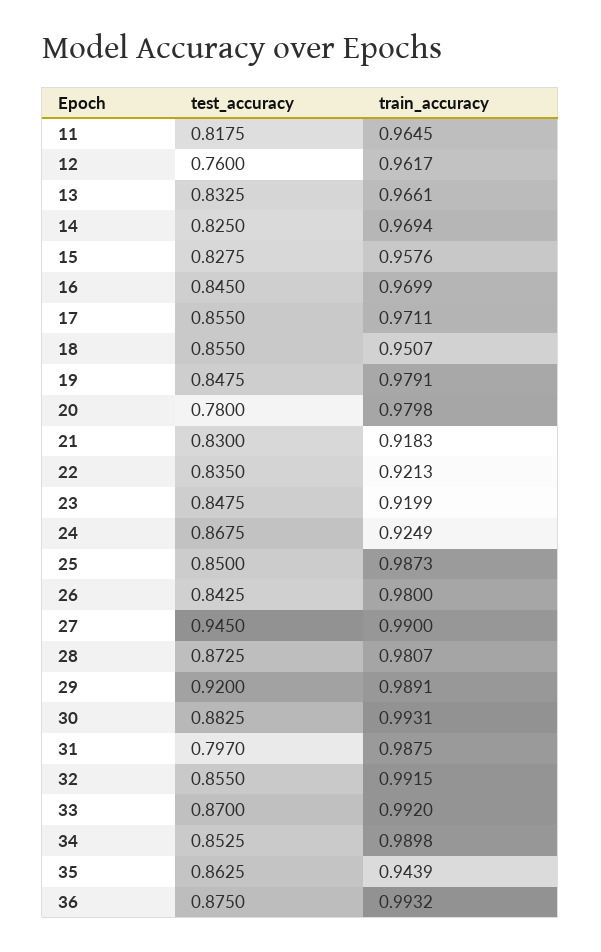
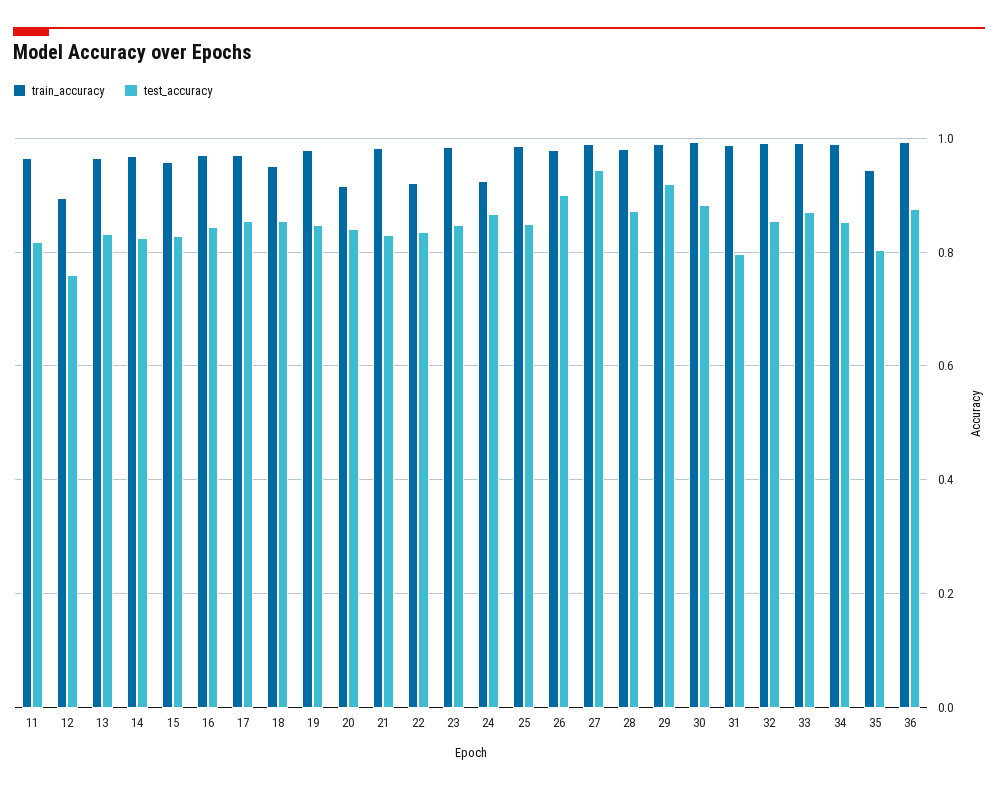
  {
    "test_accuracy": {
      "11": 0.8175,
      "12": 0.76,
      "13": 0.8325,
      "14": 0.825,
      "15": 0.8275,
      "16": 0.845,
      "17": 0.855,
      "18": 0.855,
      "19": 0.8475,
-     "20": 0.78,
+     "20": 0.84,
      "21": 0.83,
      "22": 0.835,
      "23": 0.8475,
      "24": 0.8675,
      "25": 0.85,
-     "26": 0.8425,
+     "26": 0.9,
      "27": 0.945,
      "28": 0.8725,
      "29": 0.92,
      "30": 0.8825,
      "31": 0.797,
      "32": 0.855,
      "33": 0.87,
      "34": 0.8525,
-     "35": 0.8625,
+     "35": 0.8,
      "36": 0.875
    },
    "train_accuracy": {
      "11": 0.9645,
-     "12": 0.9617,
+     "12": 0.9,
      "13": 0.9661,
      "14": 0.9694,
      "15": 0.9576,
      "16": 0.9699,
      "17": 0.9711,
      "18": 0.9507,
      "19": 0.9791,
-     "20": 0.9798,
+     "20": 0.92,
-     "21": 0.9183,
+     "21": 0.98,
      "22": 0.9213,
-     "23": 0.9199,
+     "23": 0.98,
      "24": 0.9249,
      "25": 0.9873,
      "26": 0.98,
      "27": 0.99,
      "28": 0.9807,
      "29": 0.9891,
      "30": 0.9931,
      "31": 0.9875,
      "32": 0.9915,
      "33": 0.992,
      "34": 0.9898,
      "35": 0.9439,
      "36": 0.9932
    }
  }

